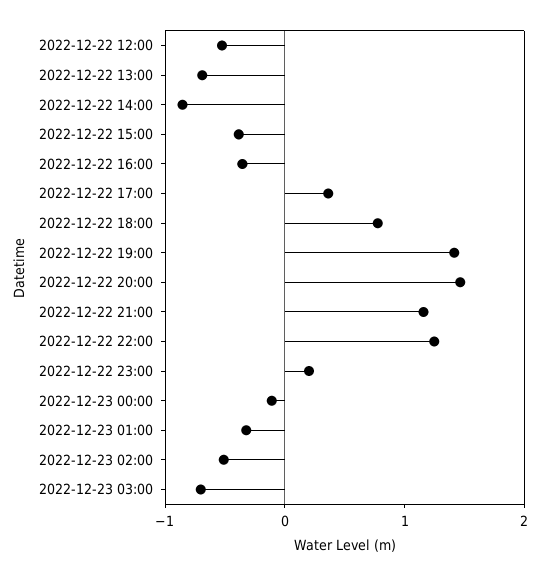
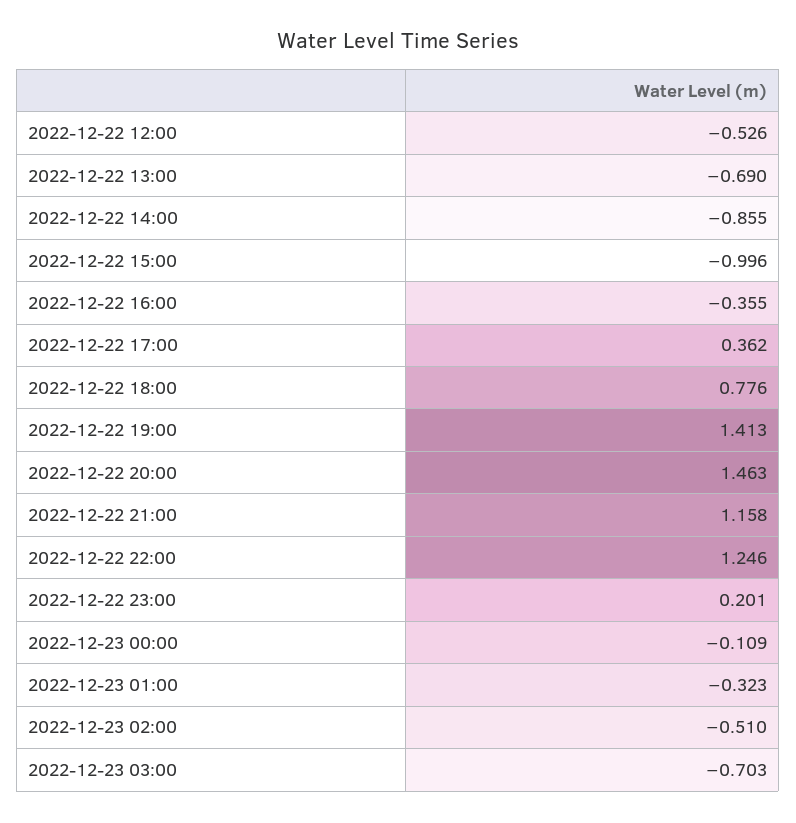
  {
    "2022-12-22 12:00": -0.526,
    "2022-12-22 13:00": -0.69,
    "2022-12-22 14:00": -0.855,
-   "2022-12-22 15:00": -0.4,
+   "2022-12-22 15:00": -0.996,
    "2022-12-22 16:00": -0.355,
    "2022-12-22 17:00": 0.362,
    "2022-12-22 18:00": 0.776,
    "2022-12-22 19:00": 1.413,
    "2022-12-22 20:00": 1.463,
    "2022-12-22 21:00": 1.158,
    "2022-12-22 22:00": 1.246,
    "2022-12-22 23:00": 0.201,
    "2022-12-23 00:00": -0.109,
    "2022-12-23 01:00": -0.323,
    "2022-12-23 02:00": -0.51,
    "2022-12-23 03:00": -0.703
  }

